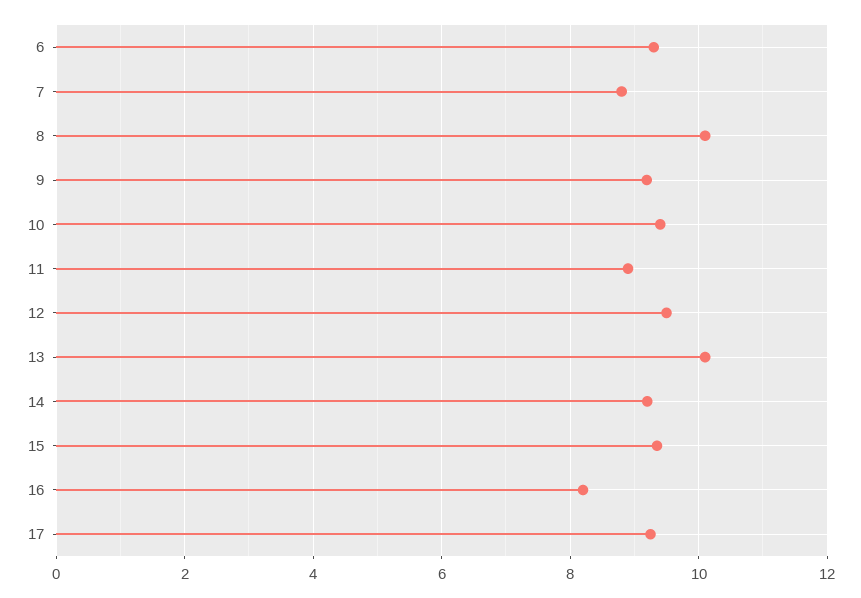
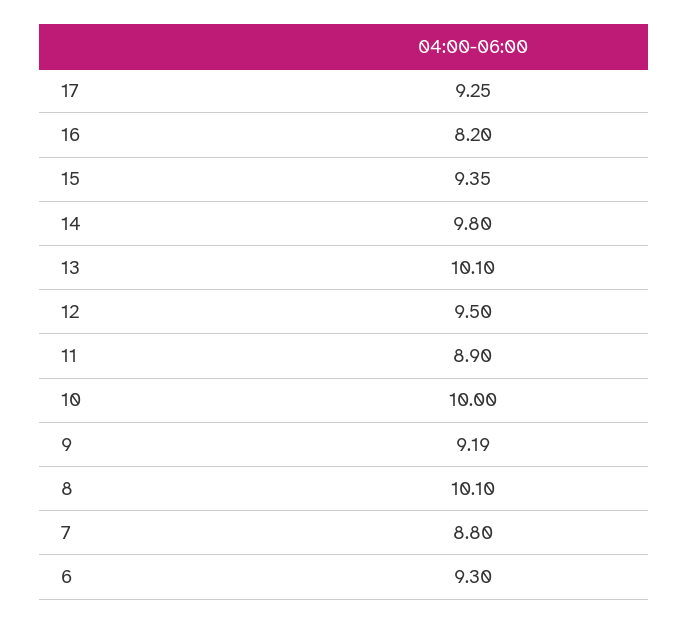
  {
    "6": 9.3,
    "7": 8.8,
    "8": 10.1,
    "9": 9.19,
-   "10": 9.4,
+   "10": 10,
    "11": 8.9,
    "12": 9.5,
    "13": 10.1,
-   "14": 9.2,
+   "14": 9.8,
    "15": 9.35,
    "16": 8.2,
    "17": 9.25
  }

